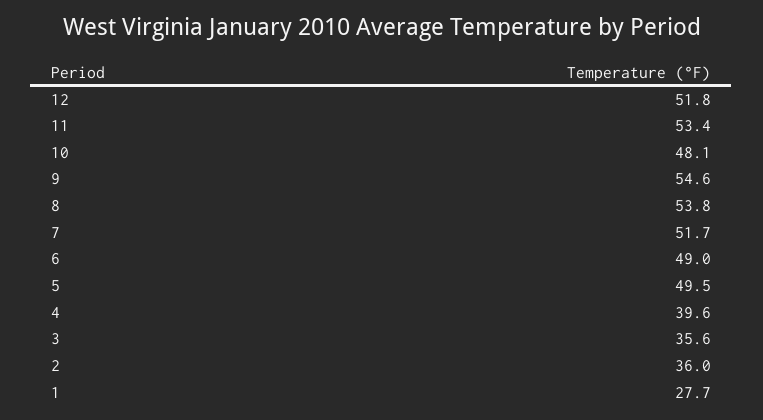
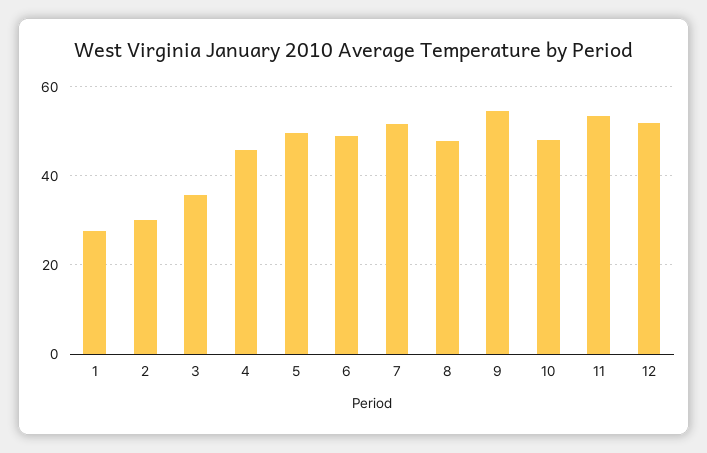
  {
    "12": 51.8,
    "11": 53.4,
    "10": 48.1,
    "9": 54.6,
-   "8": 53.8,
+   "8": 48,
    "7": 51.7,
    "6": 49,
    "5": 49.5,
-   "4": 39.6,
+   "4": 46,
    "3": 35.6,
-   "2": 36,
+   "2": 30,
    "1": 27.7
  }

